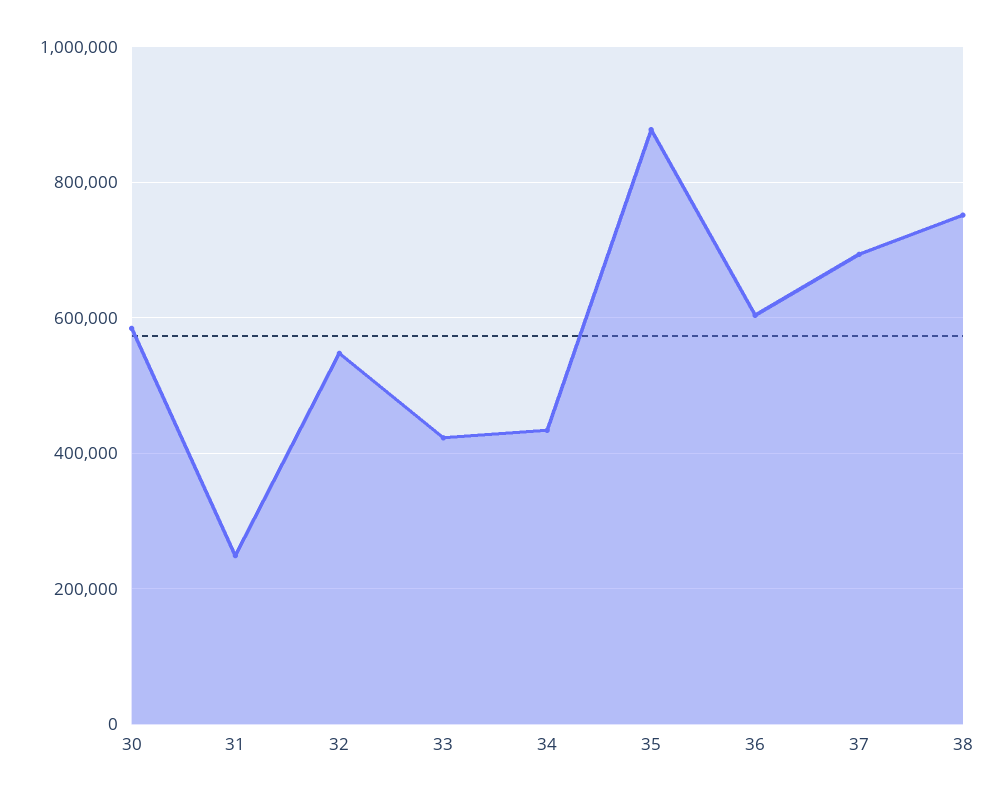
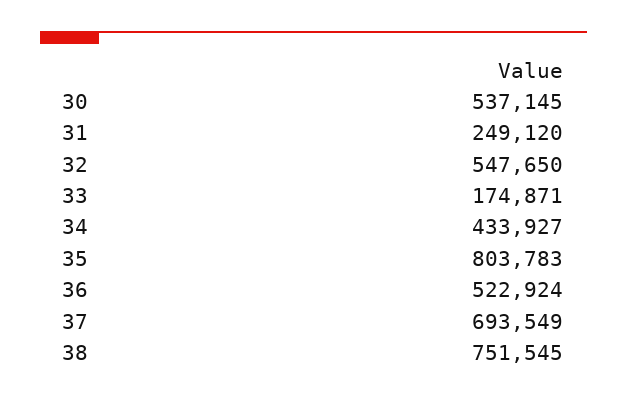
  {
-   "30": 580000,
+   "30": 537145,
    "31": 249120,
    "32": 547650,
-   "33": 420000,
+   "33": 174871,
    "34": 433927,
-   "35": 880000,
+   "35": 803783,
-   "36": 600000,
+   "36": 522924,
    "37": 693549,
    "38": 751545
  }

